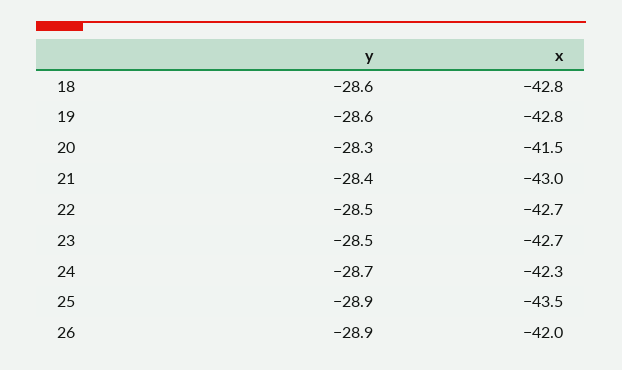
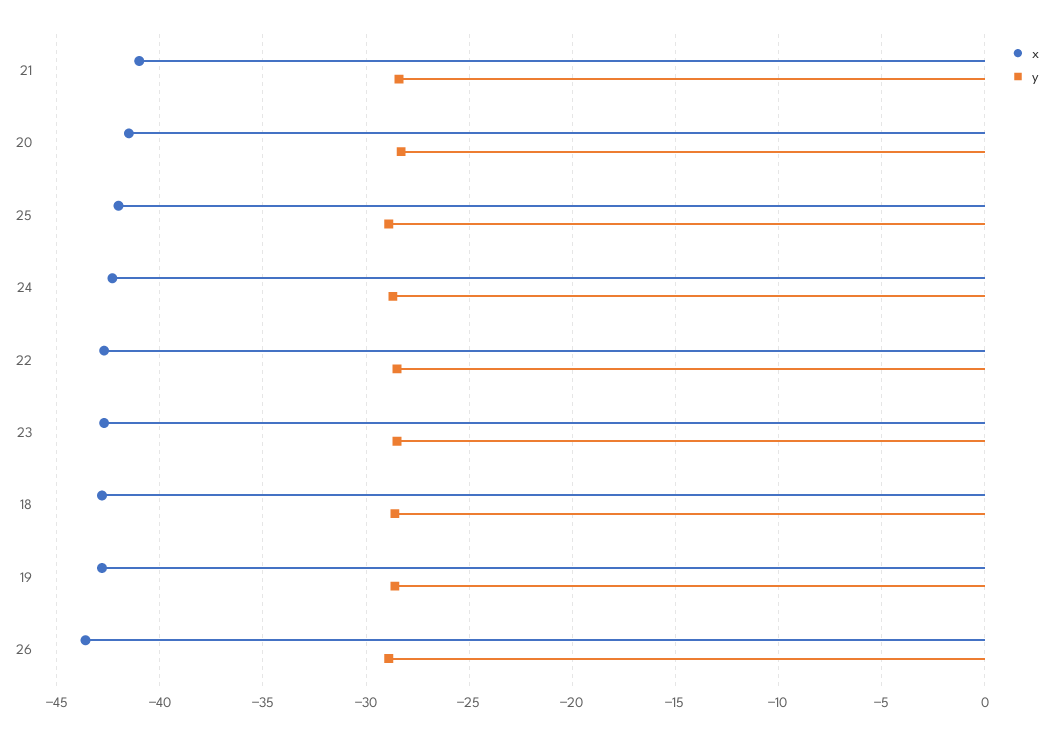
  {
    "y": {
      "18": -28.6,
      "19": -28.6,
      "20": -28.3,
      "21": -28.4,
      "22": -28.5,
      "23": -28.5,
      "24": -28.7,
      "25": -28.9,
      "26": -28.9
    },
    "x": {
      "18": -42.8,
      "19": -42.8,
      "20": -41.5,
-     "21": -43,
+     "21": -41,
      "22": -42.7,
      "23": -42.7,
      "24": -42.3,
-     "25": -43.5,
+     "25": -42,
-     "26": -42
+     "26": -43.5
    }
  }

